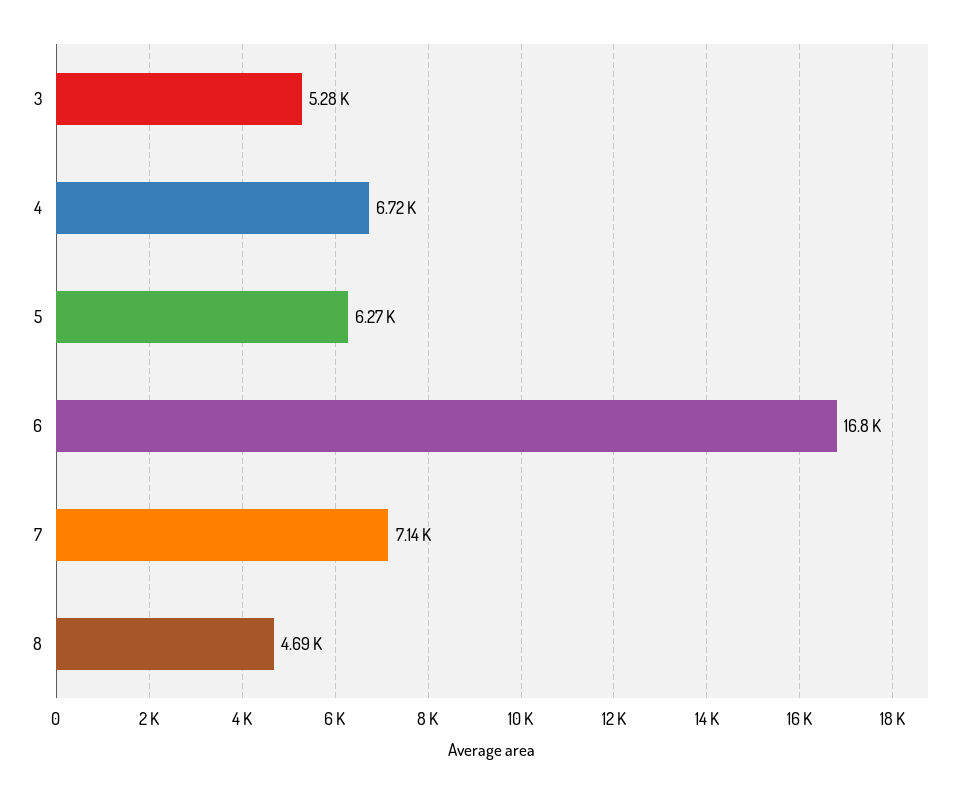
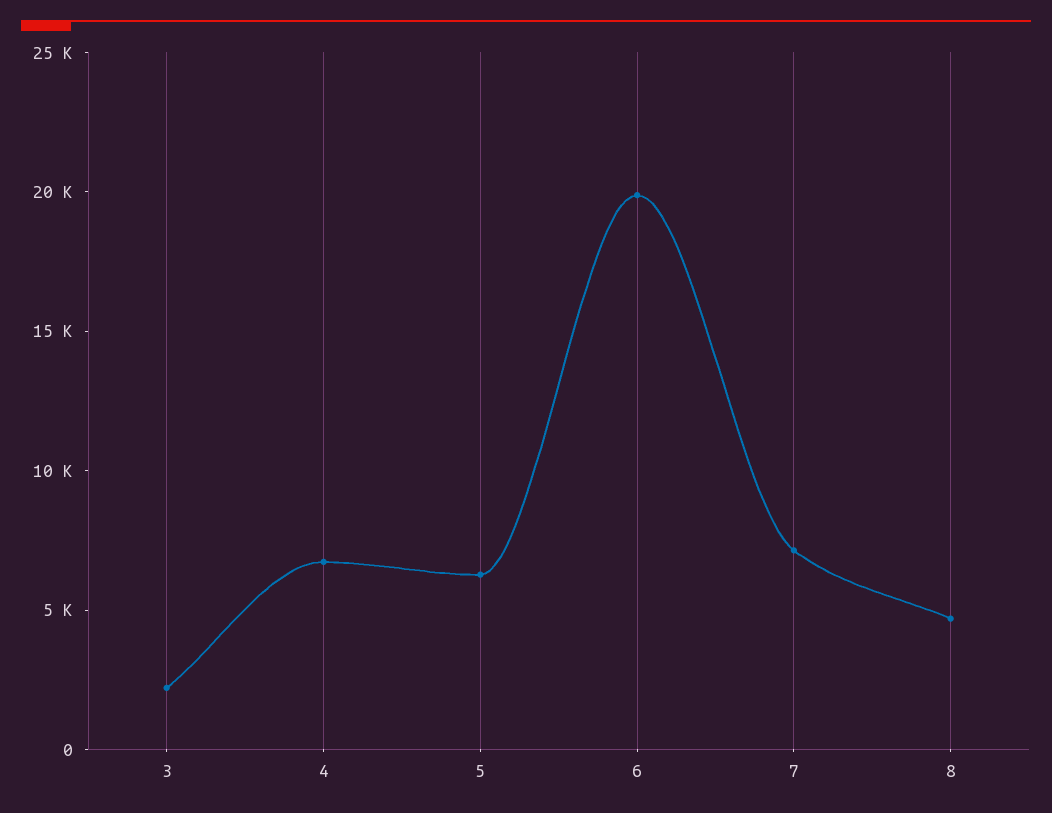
  {
-   "3": 5280,
+   "3": 2000,
    "4": 6720,
    "5": 6270,
-   "6": 16800,
+   "6": 20000,
    "7": 7140,
    "8": 4690
  }

